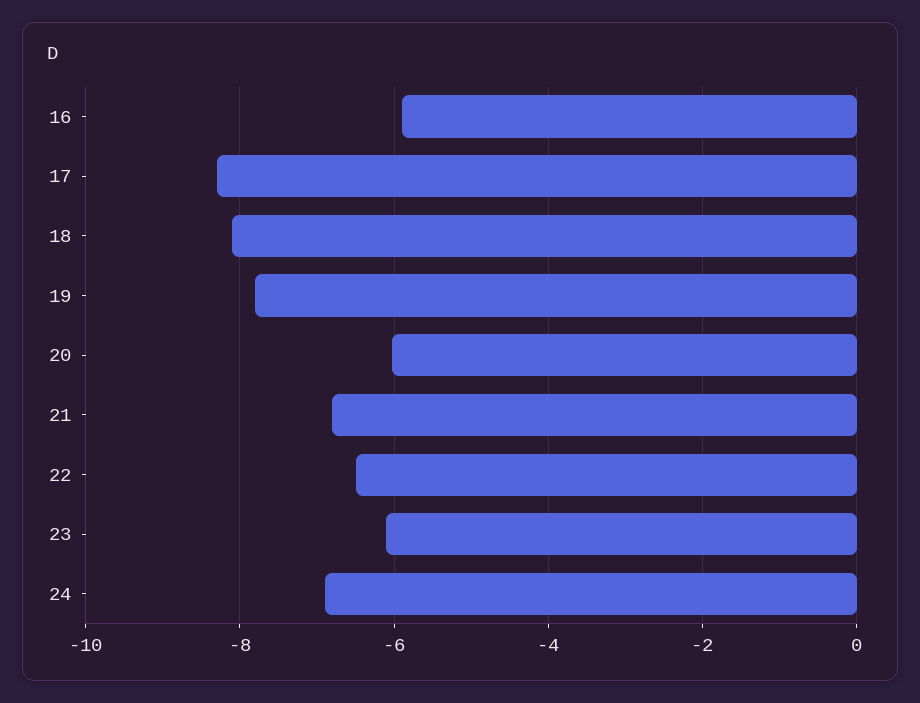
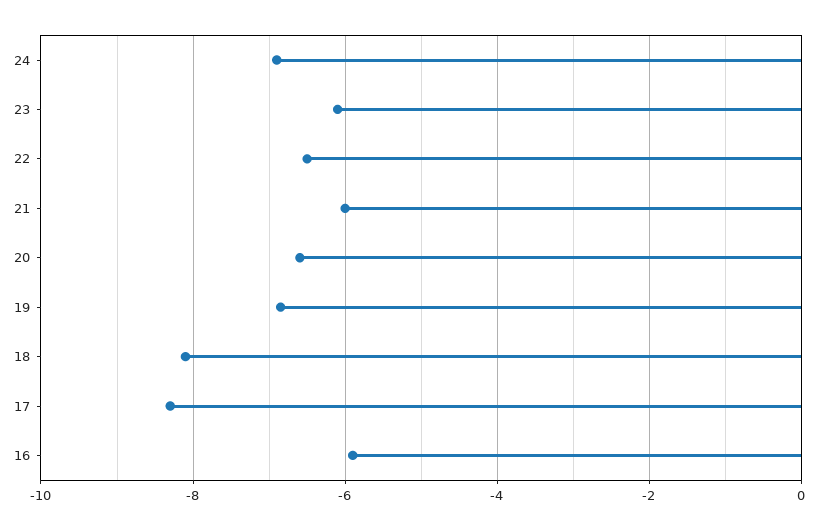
  {
    "16": -6,
    "17": -8.4,
    "18": -8.2,
-   "19": -7.8,
+   "19": -6.8,
-   "20": -6,
+   "20": -6.6,
-   "21": -6.8,
+   "21": -6,
    "22": -6.6,
    "23": -6.2,
    "24": -7
  }

